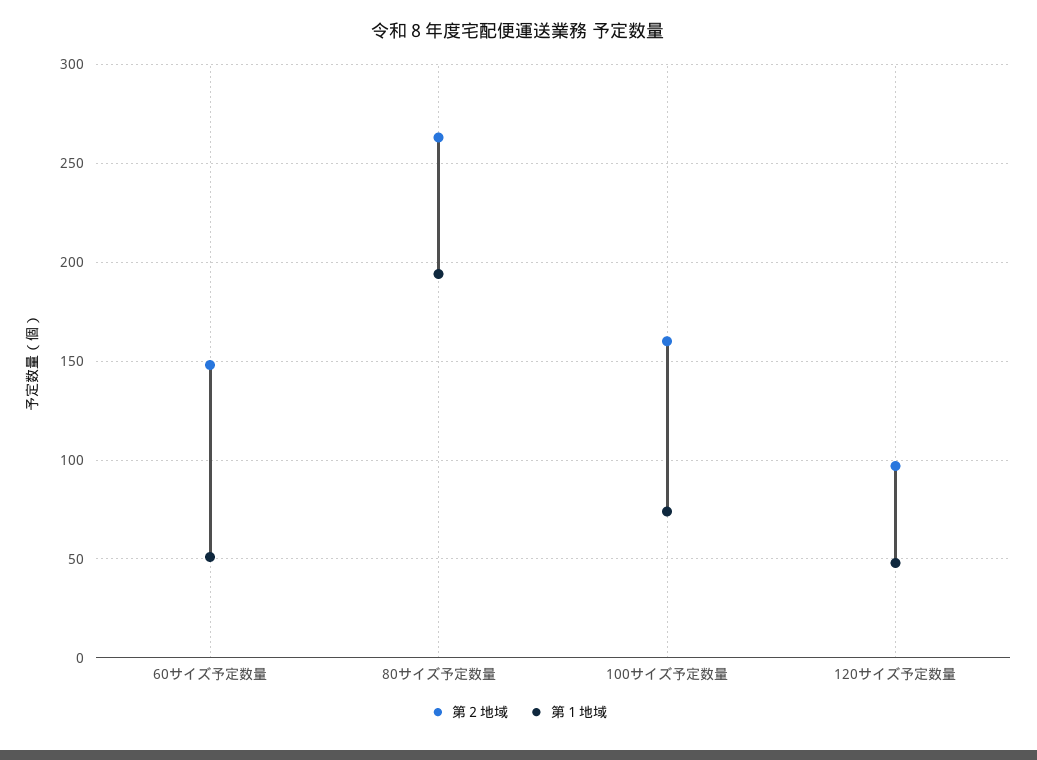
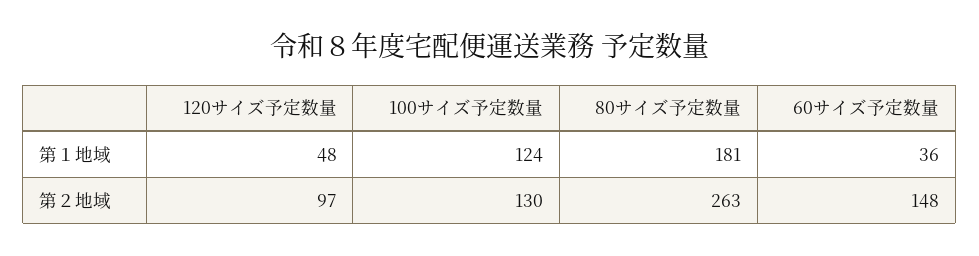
  {
    "第２地域": {
      "60サイズ予定数量": 148,
      "80サイズ予定数量": 263,
-     "100サイズ予定数量": 160,
+     "100サイズ予定数量": 130,
      "120サイズ予定数量": 97
    },
    "第１地域": {
-     "60サイズ予定数量": 50,
+     "60サイズ予定数量": 36,
-     "80サイズ予定数量": 195,
+     "80サイズ予定数量": 181,
-     "100サイズ予定数量": 75,
+     "100サイズ予定数量": 124,
      "120サイズ予定数量": 48
    }
  }

